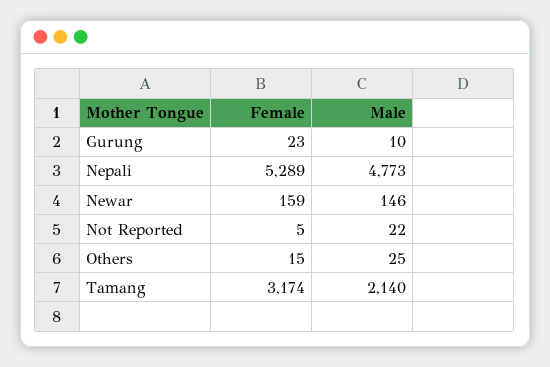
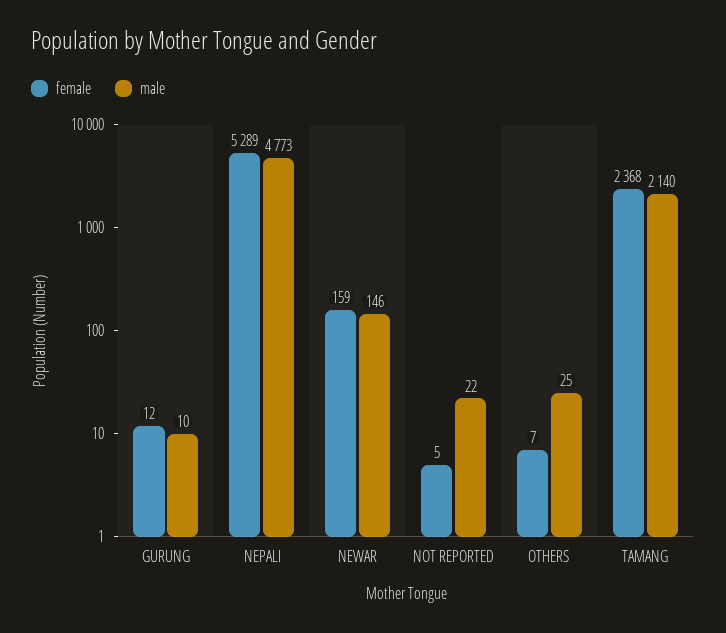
  {
    "Female": {
-     "Gurung": 23,
+     "Gurung": 12,
      "Nepali": 5289,
      "Newar": 159,
      "Not Reported": 5,
-     "Others": 15,
+     "Others": 7,
-     "Tamang": 3174
+     "Tamang": 2368
    },
    "Male": {
      "Gurung": 10,
      "Nepali": 4773,
      "Newar": 146,
      "Not Reported": 22,
      "Others": 25,
      "Tamang": 2140
    }
  }

